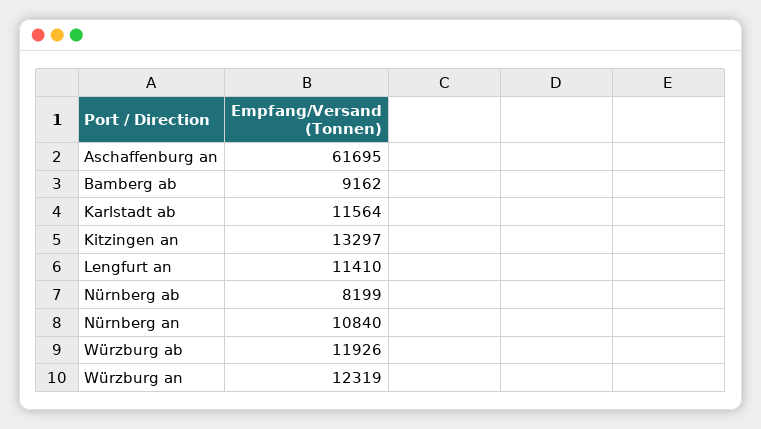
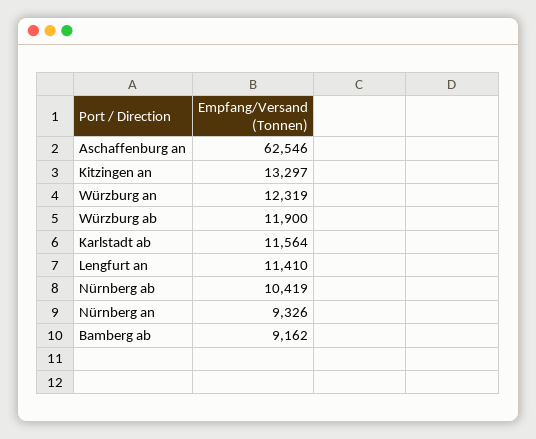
  {
-   "Aschaffenburg an": 61695,
+   "Aschaffenburg an": 62546,
    "Bamberg ab": 9162,
    "Karlstadt ab": 11564,
    "Kitzingen an": 13297,
    "Lengfurt an": 11410,
-   "Nürnberg ab": 8199,
+   "Nürnberg ab": 10419,
-   "Nürnberg an": 10840,
+   "Nürnberg an": 9326,
-   "Würzburg ab": 11926,
+   "Würzburg ab": 11900,
    "Würzburg an": 12319
  }

